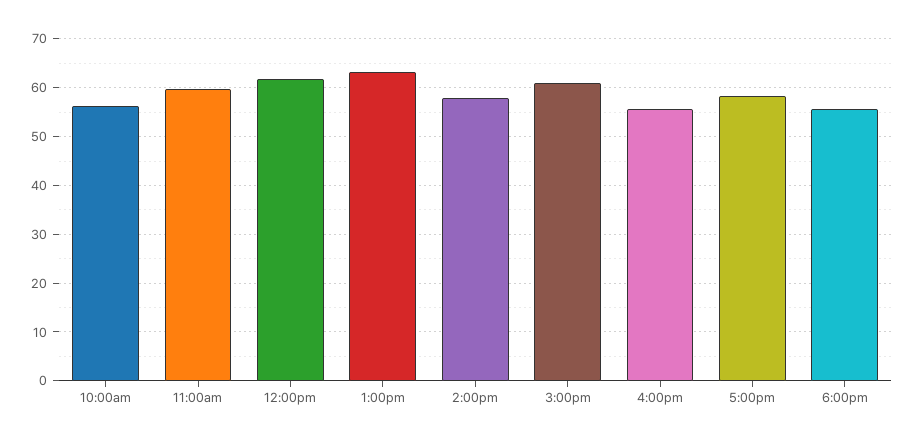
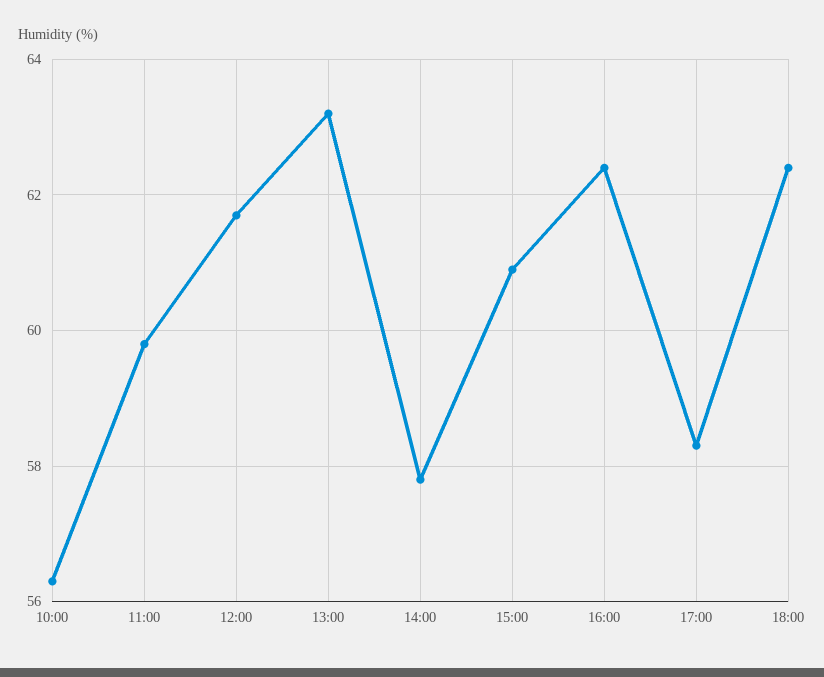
  {
    "10:00am": 56.5,
    "11:00am": 60,
    "12:00pm": 61.5,
    "1:00pm": 63,
    "2:00pm": 58,
    "3:00pm": 61,
-   "4:00pm": 56,
+   "4:00pm": 62.5,
    "5:00pm": 58.5,
-   "6:00pm": 56
+   "6:00pm": 62.5
  }

